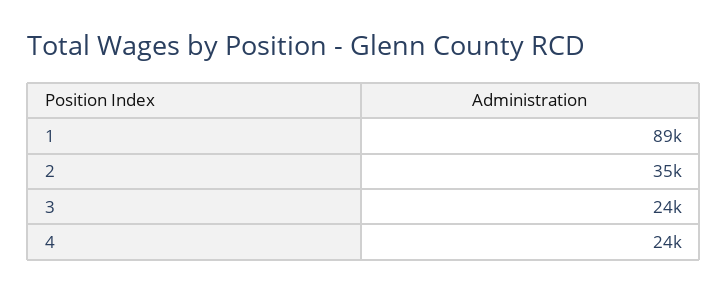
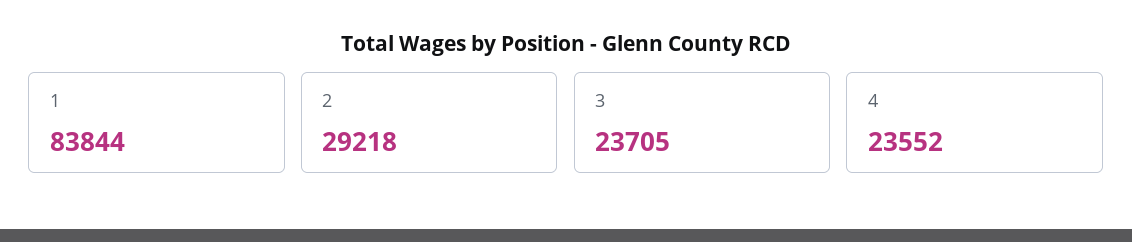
  {
-   "1": 89000,
+   "1": 83844,
-   "2": 35000,
+   "2": 29218,
    "3": 23705,
    "4": 23552
  }

